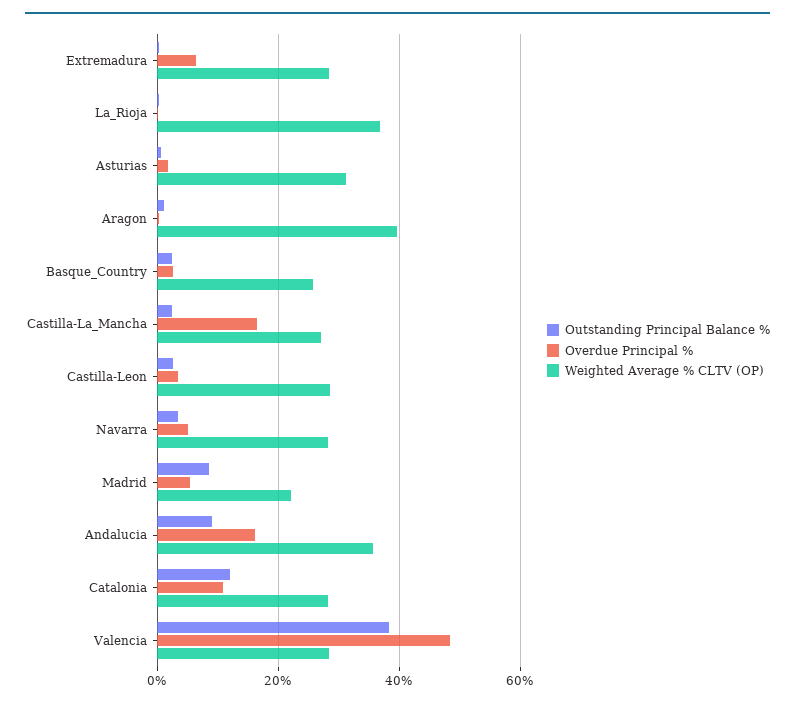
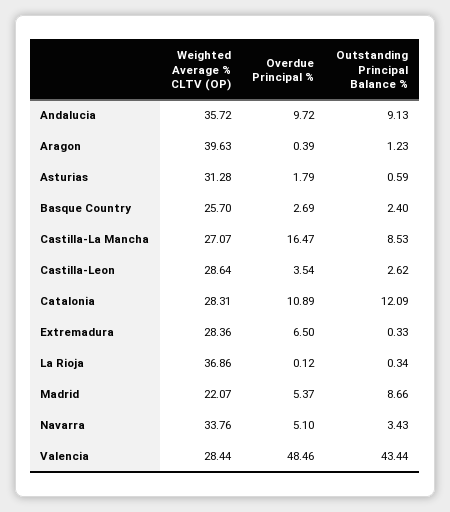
  {
    "Outstanding Principal Balance %": {
      "Extremadura": 0.33,
      "La_Rioja": 0.34,
      "Asturias": 0.59,
      "Aragon": 1.23,
      "Basque_Country": 2.4,
-     "Castilla-La_Mancha": 2,
+     "Castilla-La_Mancha": 8.53,
      "Castilla-Leon": 2.62,
      "Navarra": 3.43,
      "Madrid": 8.66,
      "Andalucia": 9.13,
      "Catalonia": 12.09,
-     "Valencia": 38
+     "Valencia": 43.44
    },
    "Overdue Principal %": {
      "Extremadura": 6.5,
      "La_Rioja": 0.12,
      "Asturias": 1.79,
      "Aragon": 0.39,
      "Basque_Country": 2.69,
      "Castilla-La_Mancha": 16.47,
      "Castilla-Leon": 3.54,
      "Navarra": 5.1,
      "Madrid": 5.37,
-     "Andalucia": 16,
+     "Andalucia": 9.72,
      "Catalonia": 10.89,
      "Valencia": 48.46
    },
    "Weighted Average % CLTV (OP)": {
      "Extremadura": 28.36,
      "La_Rioja": 36.86,
      "Asturias": 31.28,
      "Aragon": 39.63,
      "Basque_Country": 25.7,
      "Castilla-La_Mancha": 27.07,
      "Castilla-Leon": 28.64,
-     "Navarra": 28,
+     "Navarra": 33.76,
      "Madrid": 22.07,
      "Andalucia": 35.72,
      "Catalonia": 28.31,
      "Valencia": 28.44
    }
  }

